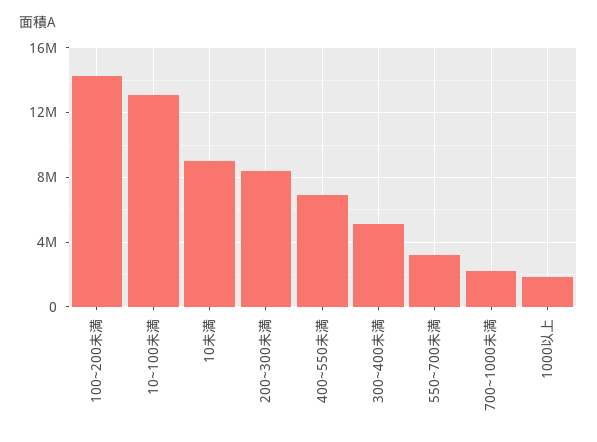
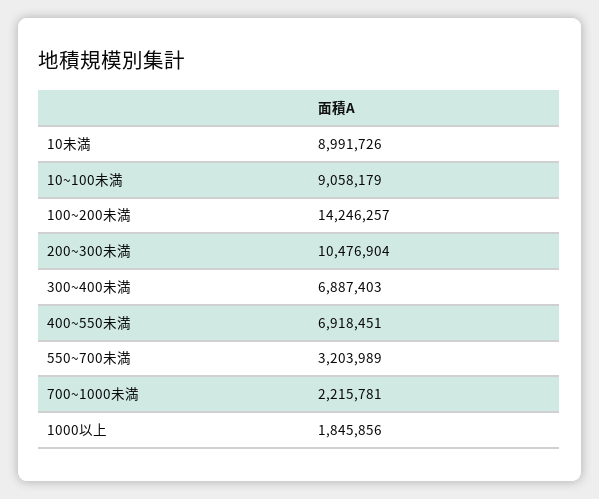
  {
    "100~200未満": 14246257,
-   "10~100未満": 13000000,
+   "10~100未満": 9058179,
    "10未満": 8991726,
-   "200~300未満": 8500000,
+   "200~300未満": 10476904,
    "400~550未満": 6918451,
-   "300~400未満": 5000000,
+   "300~400未満": 6887403,
    "550~700未満": 3203989,
    "700~1000未満": 2215781,
    "1000以上": 1845856
  }

